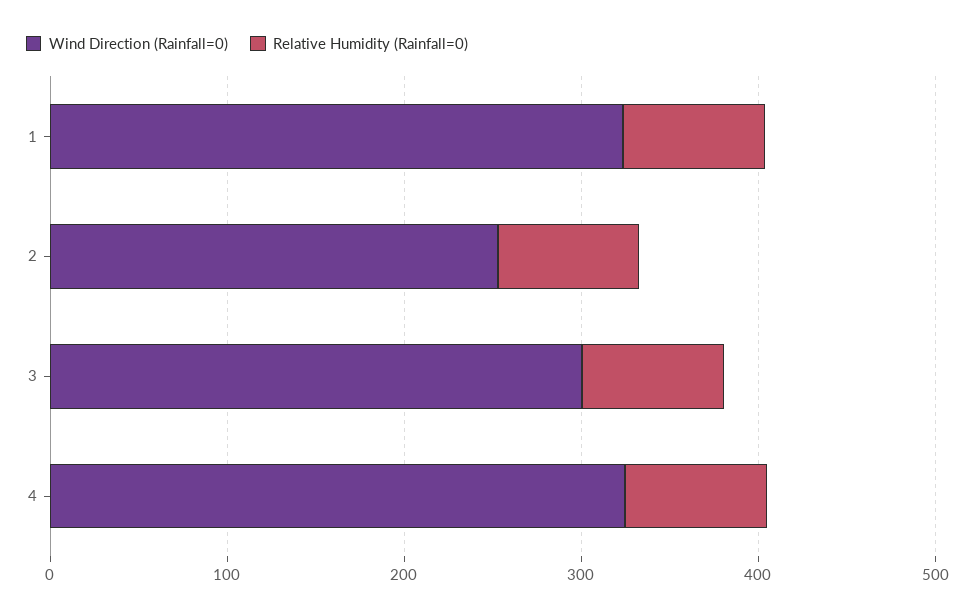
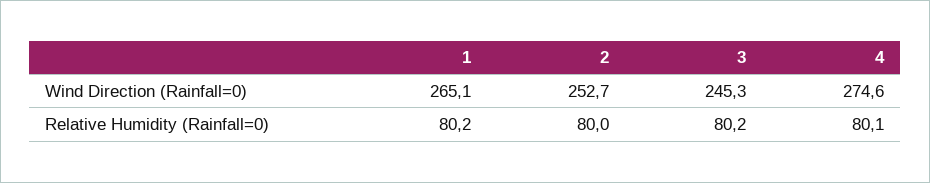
  {
    "Wind Direction (Rainfall=0)": {
-     "1": 320,
+     "1": 265.1,
      "2": 252.7,
-     "3": 300,
+     "3": 245.3,
-     "4": 320
+     "4": 274.6
    },
    "Relative Humidity (Rainfall=0)": {
      "1": 80.2,
      "2": 80,
      "3": 80.2,
      "4": 80.1
    }
  }

